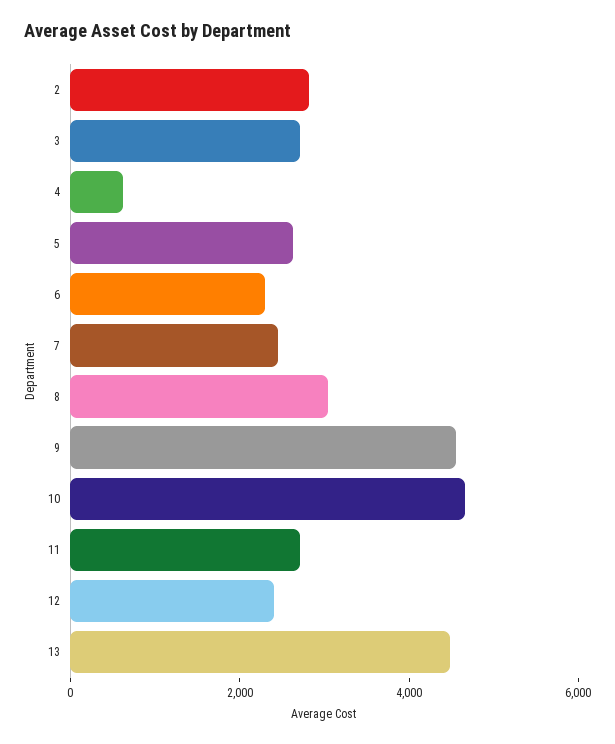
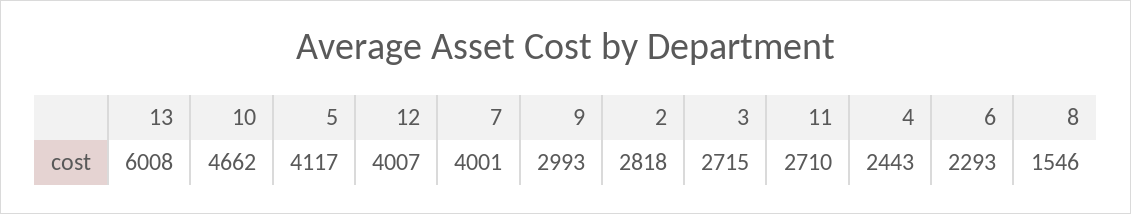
  {
    "2": 2818,
    "3": 2715,
-   "4": 500,
+   "4": 2443,
-   "5": 2500,
+   "5": 4117,
    "6": 2293,
-   "7": 2500,
+   "7": 4001,
-   "8": 3000,
+   "8": 1546,
-   "9": 4500,
+   "9": 2993,
    "10": 4662,
    "11": 2710,
-   "12": 2500,
+   "12": 4007,
-   "13": 4500
+   "13": 6008
  }

